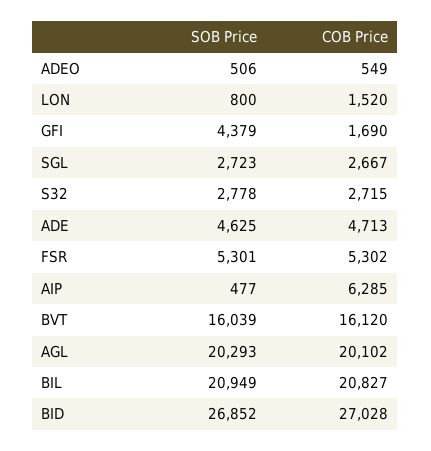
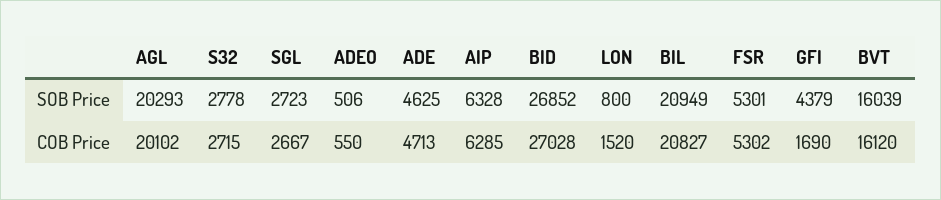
  {
    "SOB Price": {
      "ADEO": 506,
      "LON": 800,
      "GFI": 4379,
      "SGL": 2723,
      "S32": 2778,
      "ADE": 4625,
      "FSR": 5301,
-     "AIP": 477,
+     "AIP": 6328,
      "BVT": 16039,
      "AGL": 20293,
      "BIL": 20949,
      "BID": 26852
    },
    "COB Price": {
-     "ADEO": 549,
+     "ADEO": 550,
      "LON": 1520,
      "GFI": 1690,
      "SGL": 2667,
      "S32": 2715,
      "ADE": 4713,
      "FSR": 5302,
      "AIP": 6285,
      "BVT": 16120,
      "AGL": 20102,
      "BIL": 20827,
      "BID": 27028
    }
  }

